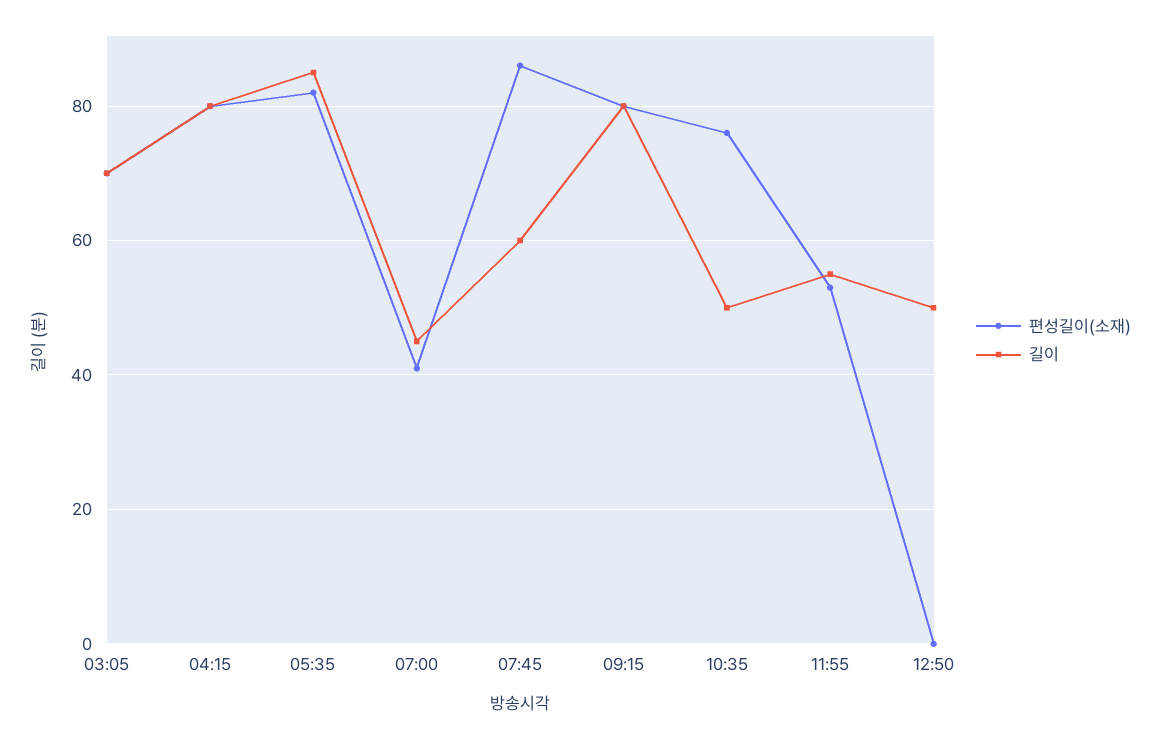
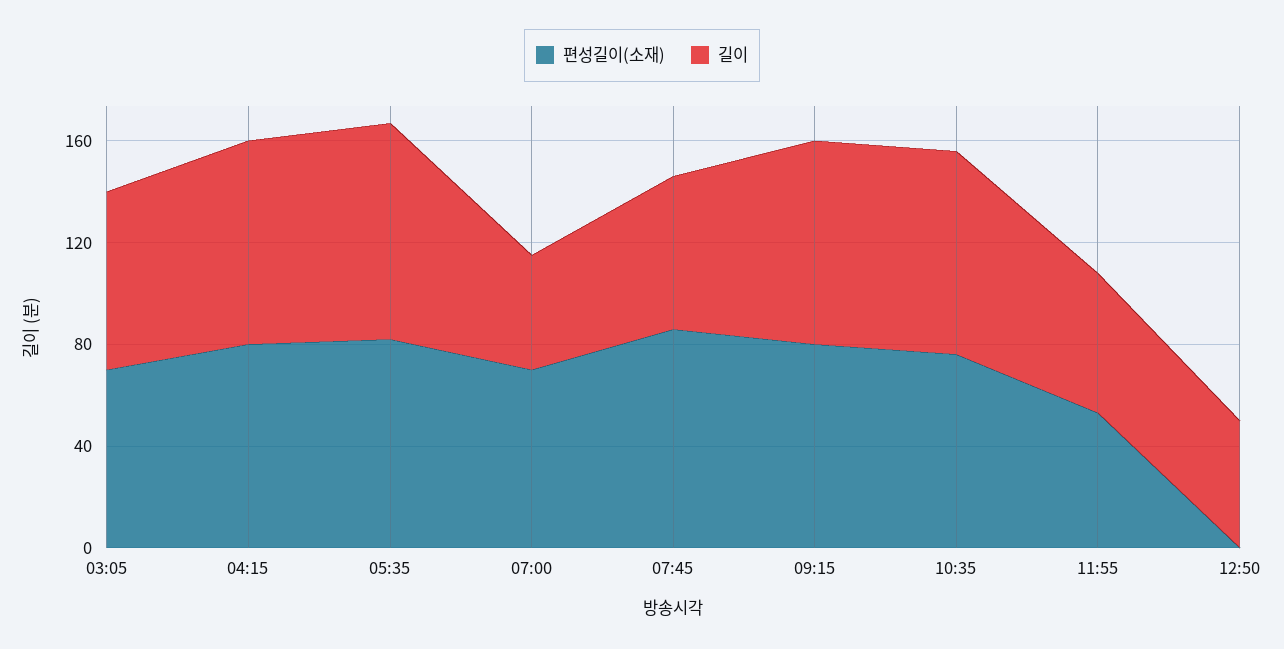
  {
    "편성길이(소재)": {
      "03:05": 70,
      "04:15": 80,
      "05:35": 80,
-     "07:00": 40,
+     "07:00": 70,
      "07:45": 85,
      "09:15": 80,
      "10:35": 75,
      "11:55": 55,
      "12:50": 0
    },
    "길이": {
      "03:05": 70,
      "04:15": 80,
      "05:35": 85,
      "07:00": 45,
      "07:45": 60,
      "09:15": 80,
-     "10:35": 50,
+     "10:35": 80,
      "11:55": 55,
      "12:50": 50
    }
  }

